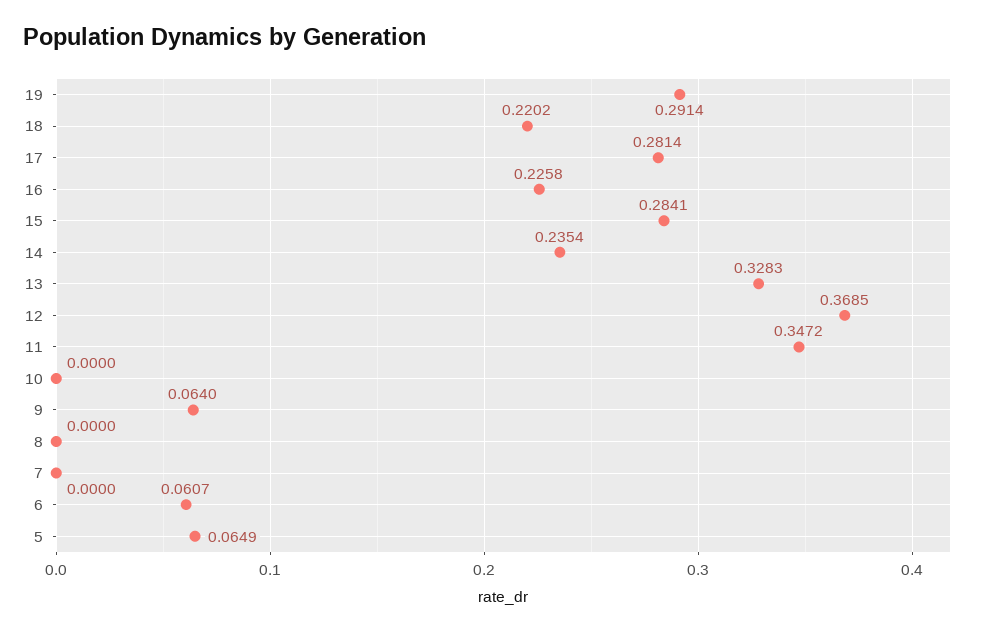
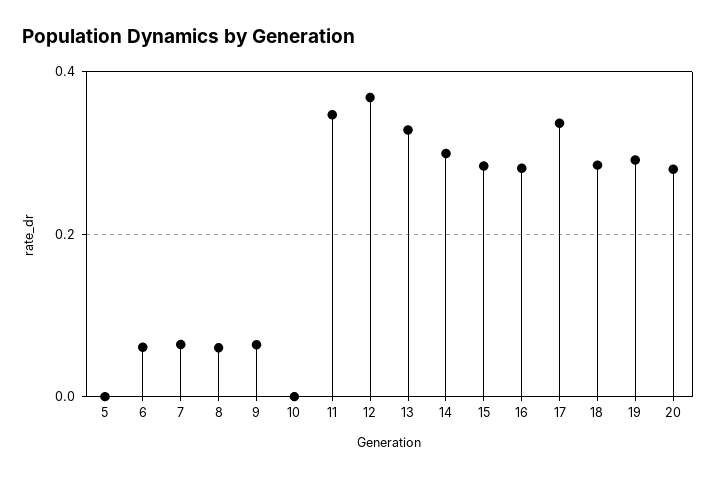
  {
    "19": 0.2914,
-   "18": 0.2202,
+   "18": 0.28,
-   "17": 0.2814,
+   "17": 0.34,
-   "16": 0.2258,
+   "16": 0.28,
    "15": 0.2841,
-   "14": 0.2354,
+   "14": 0.3,
    "13": 0.3283,
    "12": 0.3685,
    "11": 0.3472,
    "10": 0,
    "9": 0.064,
-   "8": 0,
+   "8": 0.06,
-   "7": 0,
+   "7": 0.06,
    "6": 0.0607,
-   "5": 0.0649
+   "5": 0,
+   "20": 0.28
  }

